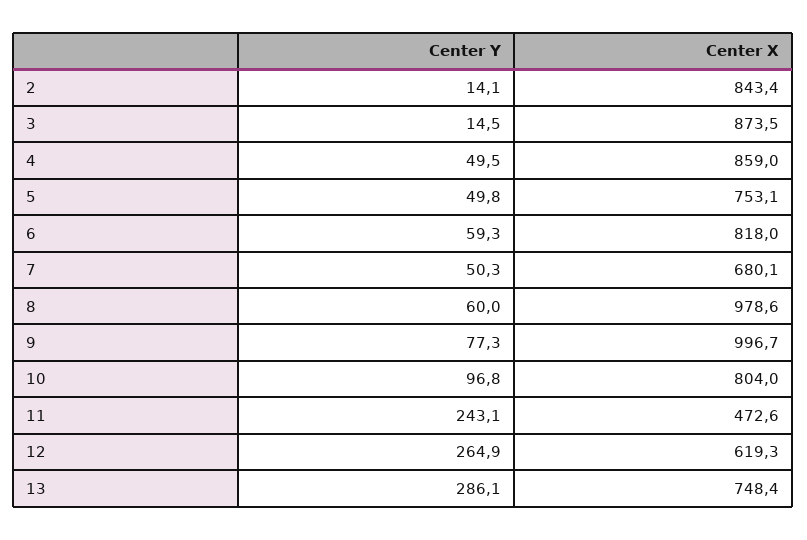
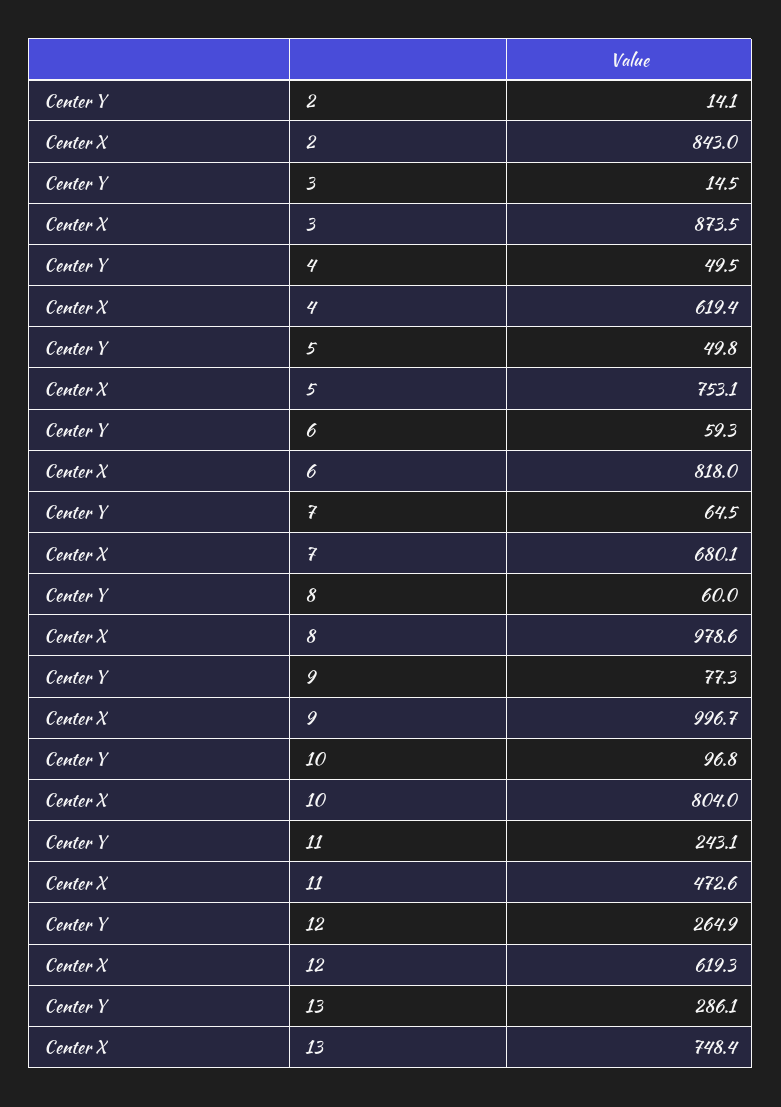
  {
    "Center Y": {
      "2": 14.1,
      "3": 14.5,
      "4": 49.5,
      "5": 49.8,
      "6": 59.3,
-     "7": 50.3,
+     "7": 64.5,
      "8": 60,
      "9": 77.3,
      "10": 96.8,
      "11": 243.1,
      "12": 264.9,
      "13": 286.1
    },
    "Center X": {
-     "2": 843.4,
+     "2": 843,
      "3": 873.5,
-     "4": 859,
+     "4": 619.4,
      "5": 753.1,
      "6": 818,
      "7": 680.1,
      "8": 978.6,
      "9": 996.7,
      "10": 804,
      "11": 472.6,
      "12": 619.3,
      "13": 748.4
    }
  }

